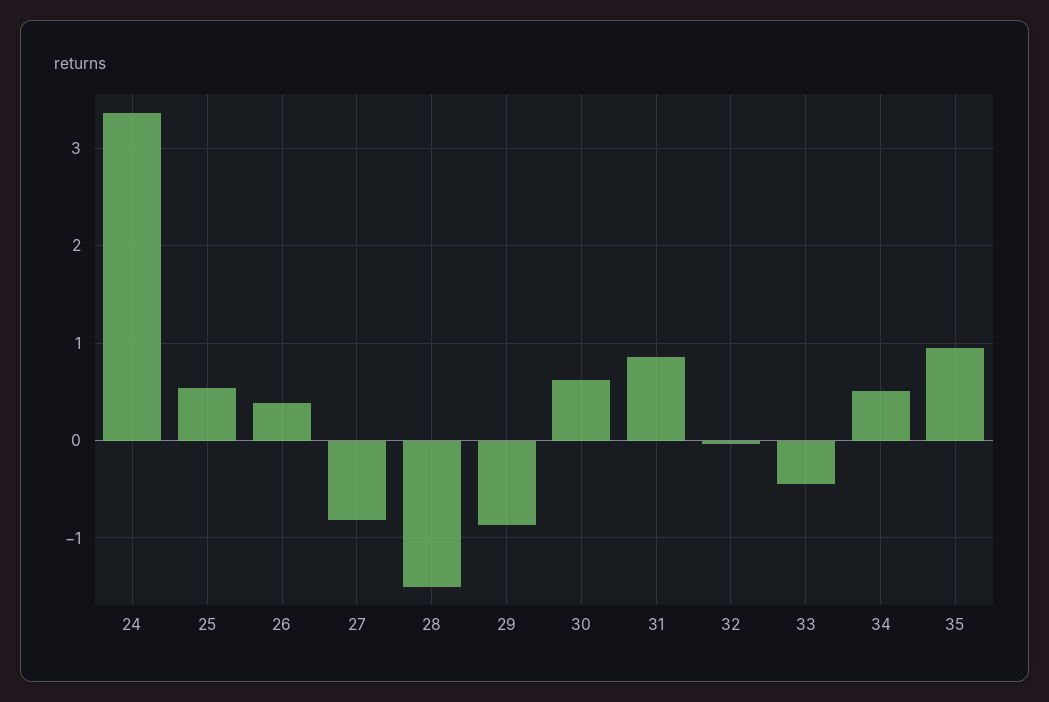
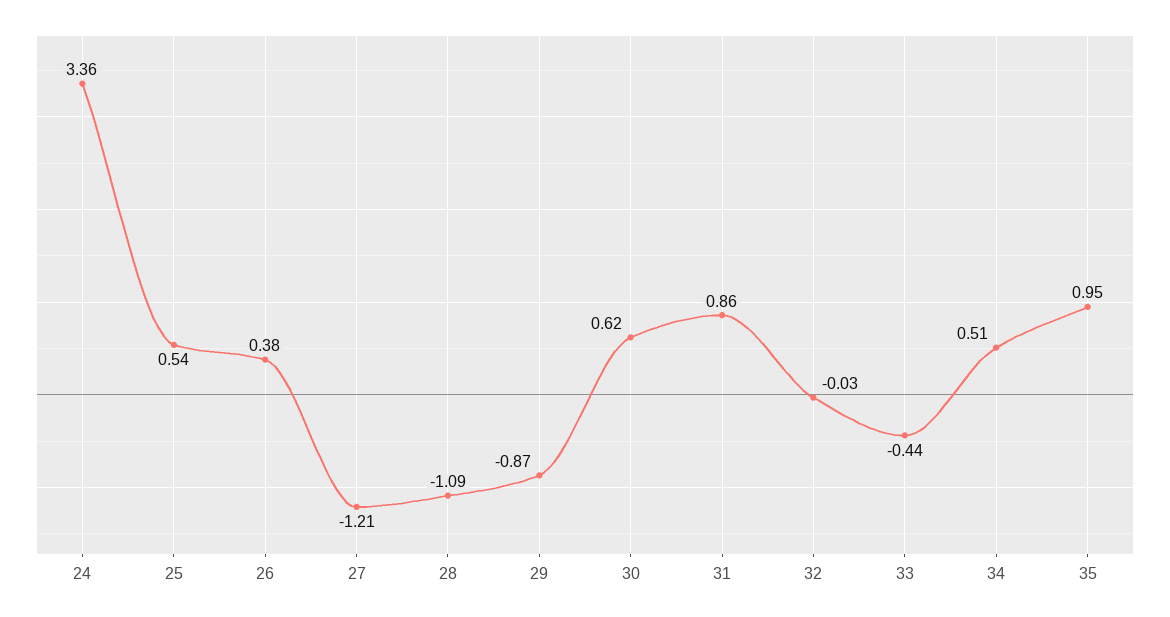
  {
    "24": 3.36,
    "25": 0.54,
    "26": 0.38,
-   "27": -0.8,
+   "27": -1.21,
-   "28": -1.5,
+   "28": -1.09,
    "29": -0.87,
    "30": 0.62,
    "31": 0.86,
    "32": -0.03,
    "33": -0.44,
    "34": 0.51,
    "35": 0.95
  }

